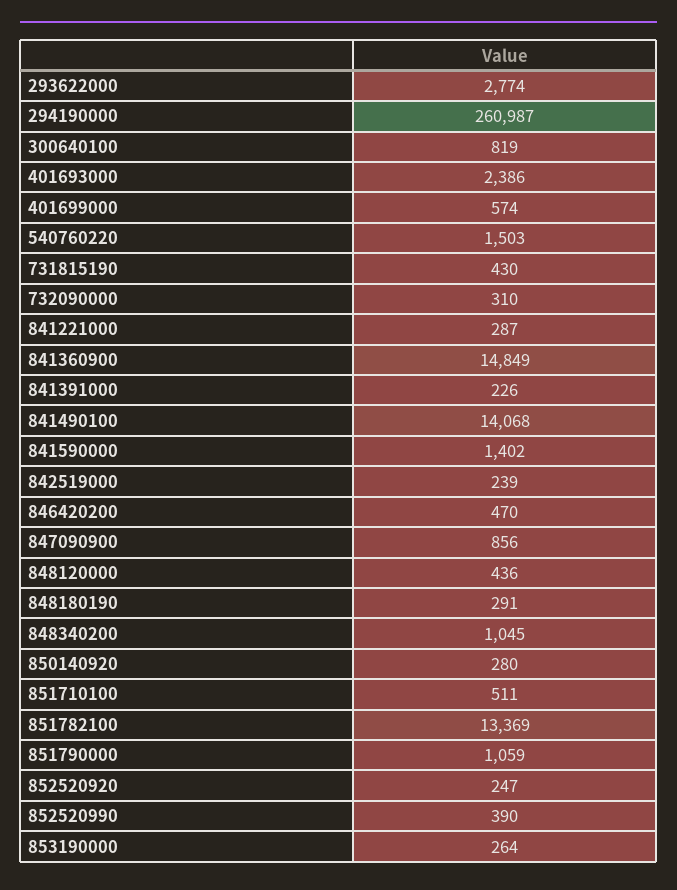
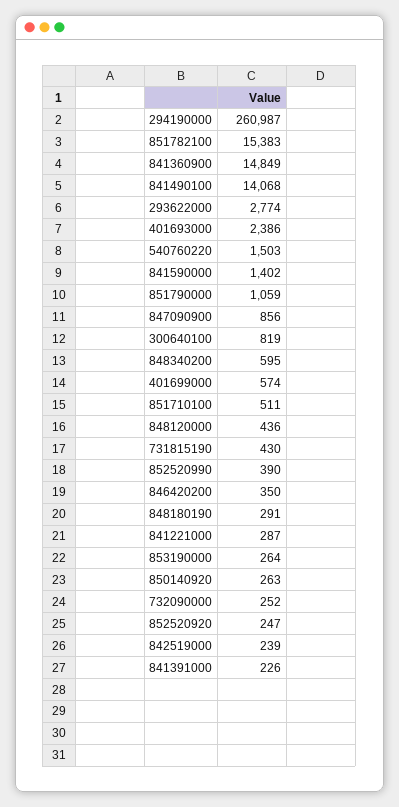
  {
    "293622000": 2774,
    "294190000": 260987,
    "300640100": 819,
    "401693000": 2386,
    "401699000": 574,
    "540760220": 1503,
    "731815190": 430,
-   "732090000": 310,
+   "732090000": 252,
    "841221000": 287,
    "841360900": 14849,
    "841391000": 226,
    "841490100": 14068,
    "841590000": 1402,
    "842519000": 239,
-   "846420200": 470,
+   "846420200": 350,
    "847090900": 856,
    "848120000": 436,
    "848180190": 291,
-   "848340200": 1045,
+   "848340200": 595,
-   "850140920": 280,
+   "850140920": 263,
    "851710100": 511,
-   "851782100": 13369,
+   "851782100": 15383,
    "851790000": 1059,
    "852520920": 247,
    "852520990": 390,
    "853190000": 264
  }

